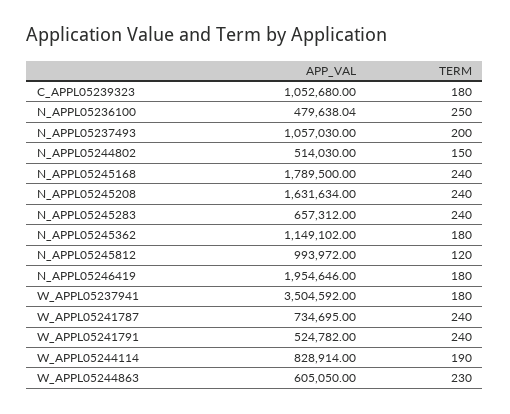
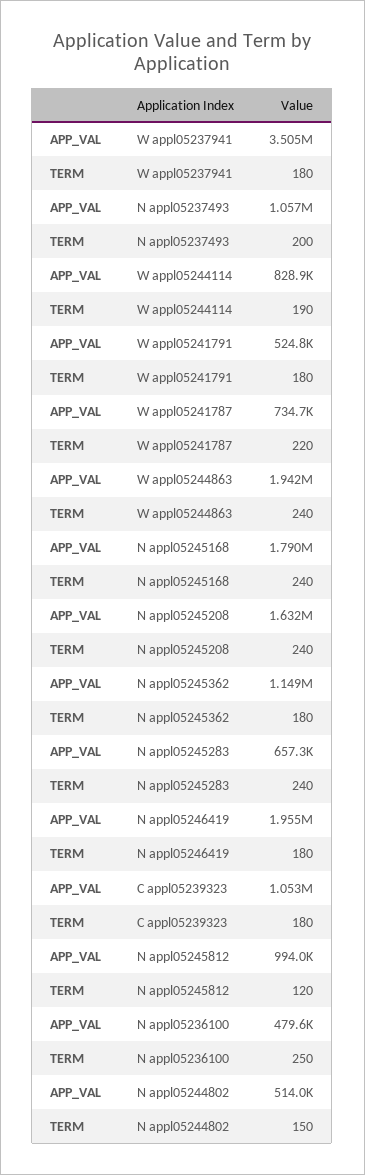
  {
    "APP_VAL": {
      "C_APPL05239323": 1052680,
      "N_APPL05236100": 479638.04,
      "N_APPL05237493": 1057030,
      "N_APPL05244802": 514030,
      "N_APPL05245168": 1789500,
      "N_APPL05245208": 1631634,
      "N_APPL05245283": 657312,
      "N_APPL05245362": 1149102,
      "N_APPL05245812": 993972,
      "N_APPL05246419": 1954646,
      "W_APPL05237941": 3504592,
      "W_APPL05241787": 734695,
      "W_APPL05241791": 524782,
      "W_APPL05244114": 828914,
-     "W_APPL05244863": 605050
+     "W_APPL05244863": 1942000
    },
    "TERM": {
      "C_APPL05239323": 180,
      "N_APPL05236100": 250,
      "N_APPL05237493": 200,
      "N_APPL05244802": 150,
      "N_APPL05245168": 240,
      "N_APPL05245208": 240,
      "N_APPL05245283": 240,
      "N_APPL05245362": 180,
      "N_APPL05245812": 120,
      "N_APPL05246419": 180,
      "W_APPL05237941": 180,
-     "W_APPL05241787": 240,
+     "W_APPL05241787": 220,
-     "W_APPL05241791": 240,
+     "W_APPL05241791": 180,
      "W_APPL05244114": 190,
-     "W_APPL05244863": 230
+     "W_APPL05244863": 240
    }
  }

